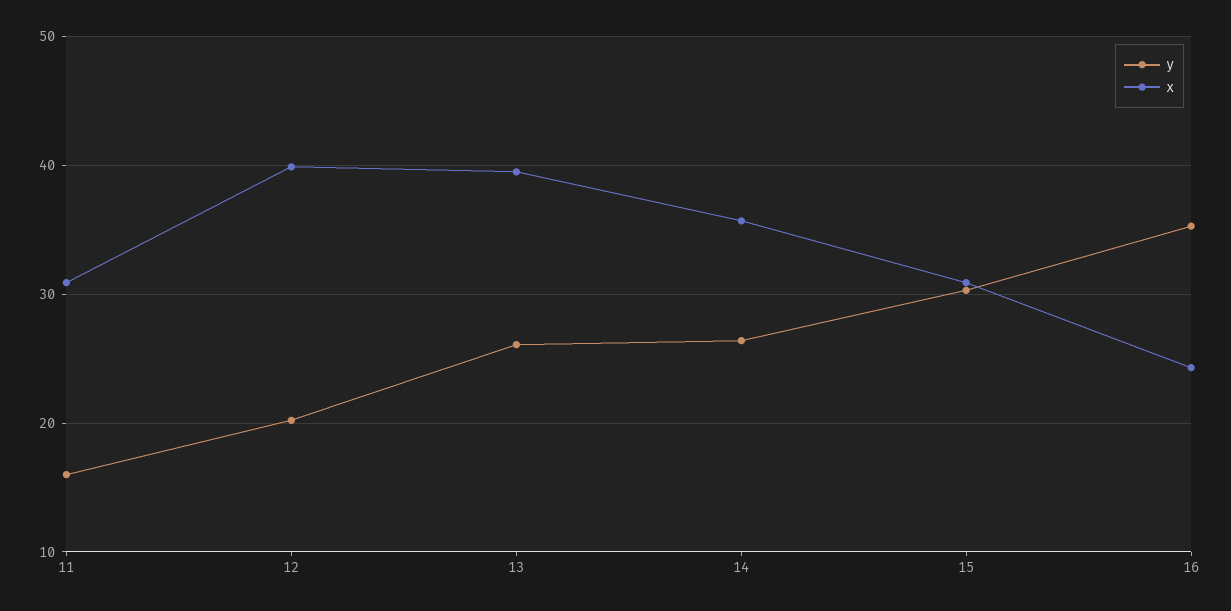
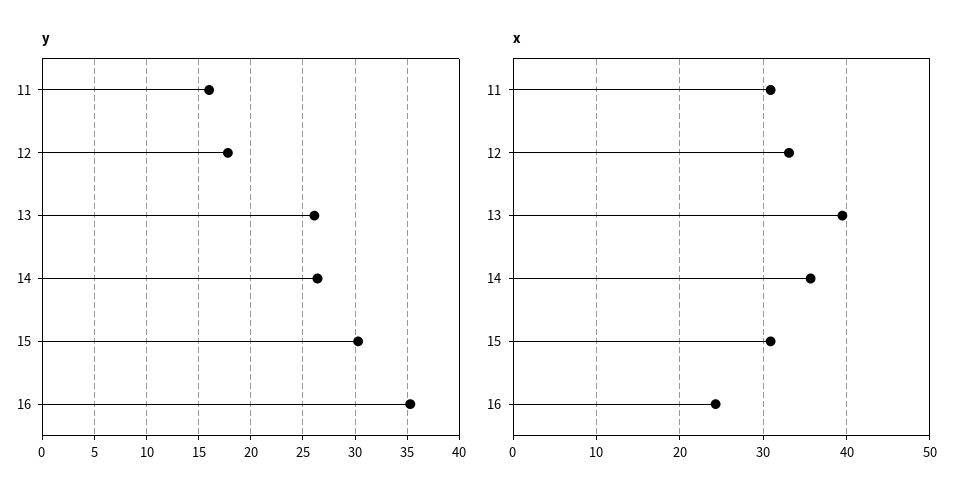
  {
    "y": {
      "11": 16,
-     "12": 20,
+     "12": 18,
      "13": 26,
      "14": 26,
      "15": 30,
      "16": 35
    },
    "x": {
      "11": 31,
-     "12": 40,
+     "12": 33,
      "13": 40,
      "14": 36,
      "15": 31,
      "16": 24
    }
  }

